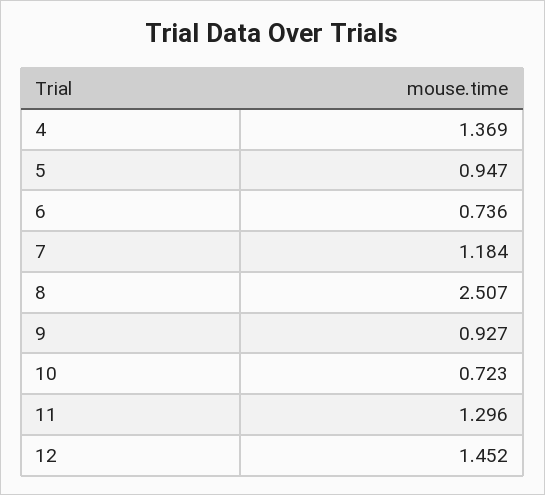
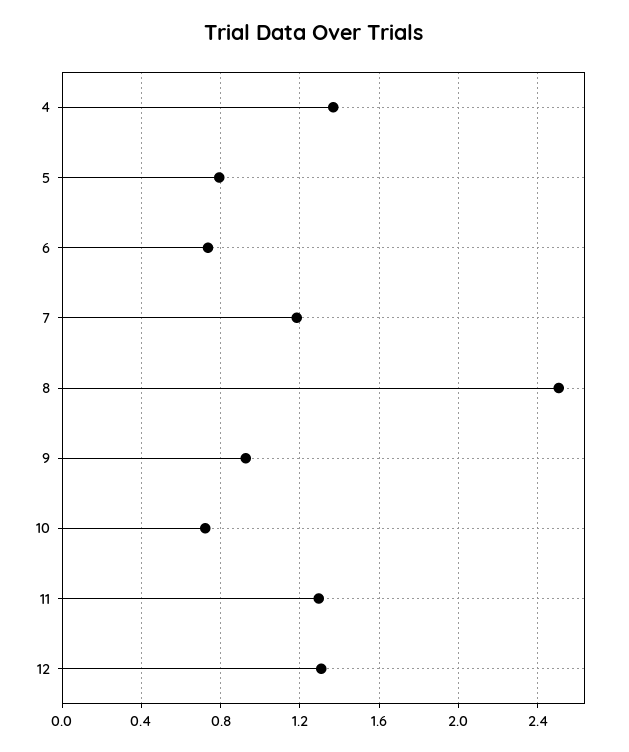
  {
    "4": 1.369,
-   "5": 0.947,
+   "5": 0.8,
    "6": 0.736,
    "7": 1.184,
    "8": 2.507,
    "9": 0.927,
    "10": 0.723,
    "11": 1.296,
-   "12": 1.452
+   "12": 1.3
  }

